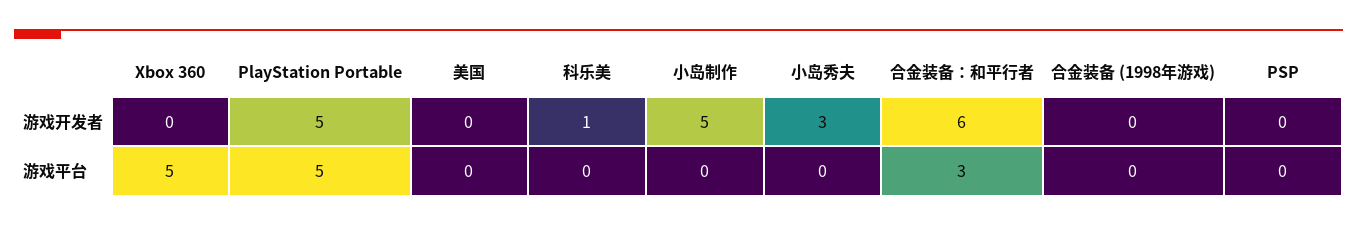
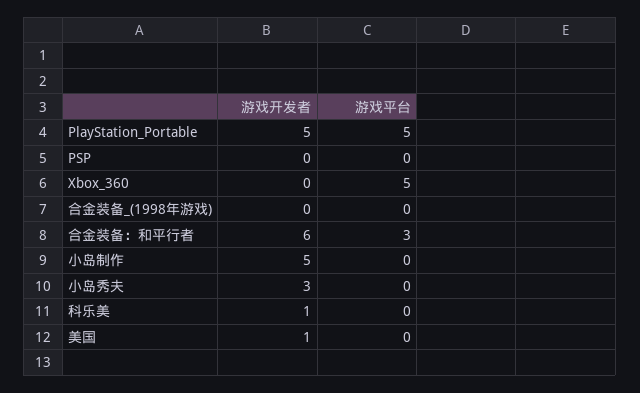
  {
    "Xbox 360": {
      "游戏开发者": 0,
      "游戏平台": 5
    },
    "PlayStation Portable": {
      "游戏开发者": 5,
      "游戏平台": 5
    },
    "美国": {
-     "游戏开发者": 0,
+     "游戏开发者": 1,
      "游戏平台": 0
    },
    "科乐美": {
      "游戏开发者": 1,
      "游戏平台": 0
    },
    "小岛制作": {
      "游戏开发者": 5,
      "游戏平台": 0
    },
    "小岛秀夫": {
      "游戏开发者": 3,
      "游戏平台": 0
    },
    "合金装备：和平行者": {
      "游戏开发者": 6,
      "游戏平台": 3
    },
    "合金装备 (1998年游戏)": {
      "游戏开发者": 0,
      "游戏平台": 0
    },
    "PSP": {
      "游戏开发者": 0,
      "游戏平台": 0
    }
  }

